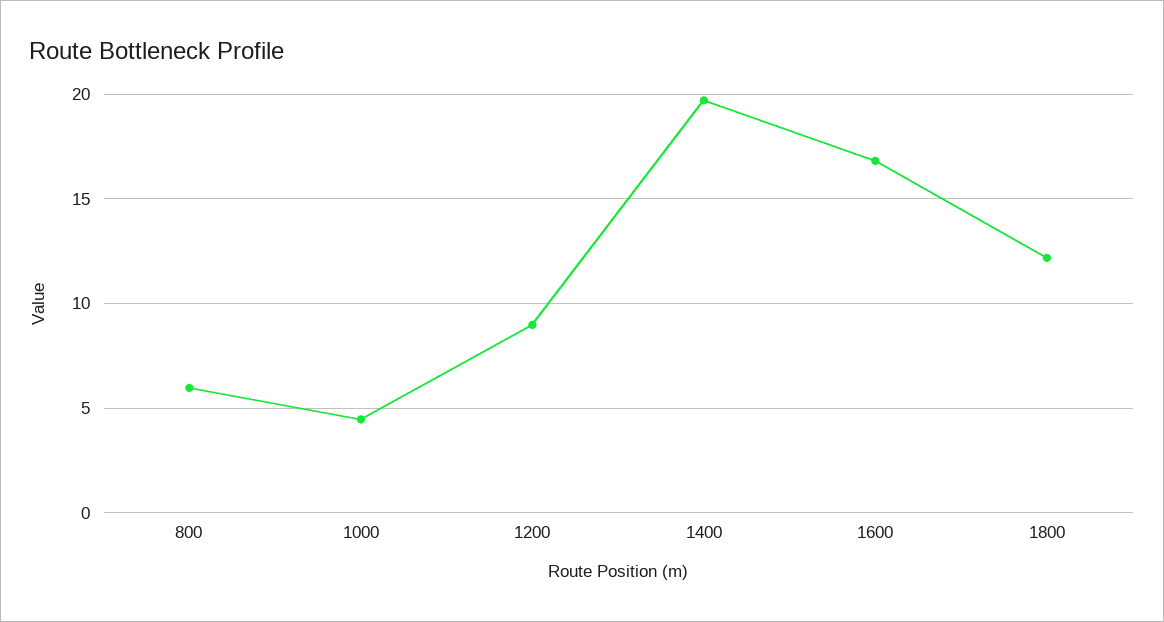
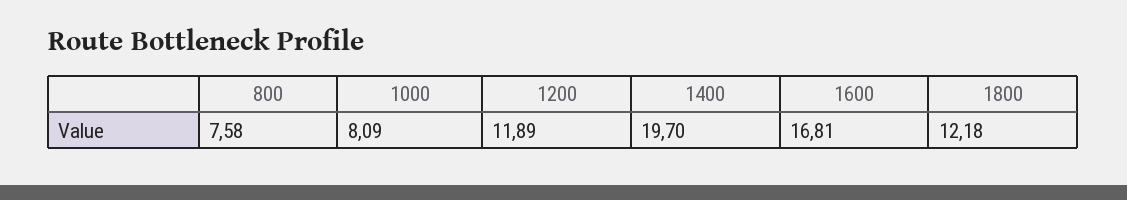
  {
-   "800": 6,
+   "800": 7.58,
-   "1000": 4.5,
+   "1000": 8.09,
-   "1200": 9,
+   "1200": 11.89,
    "1400": 19.7,
    "1600": 16.81,
    "1800": 12.18
  }

